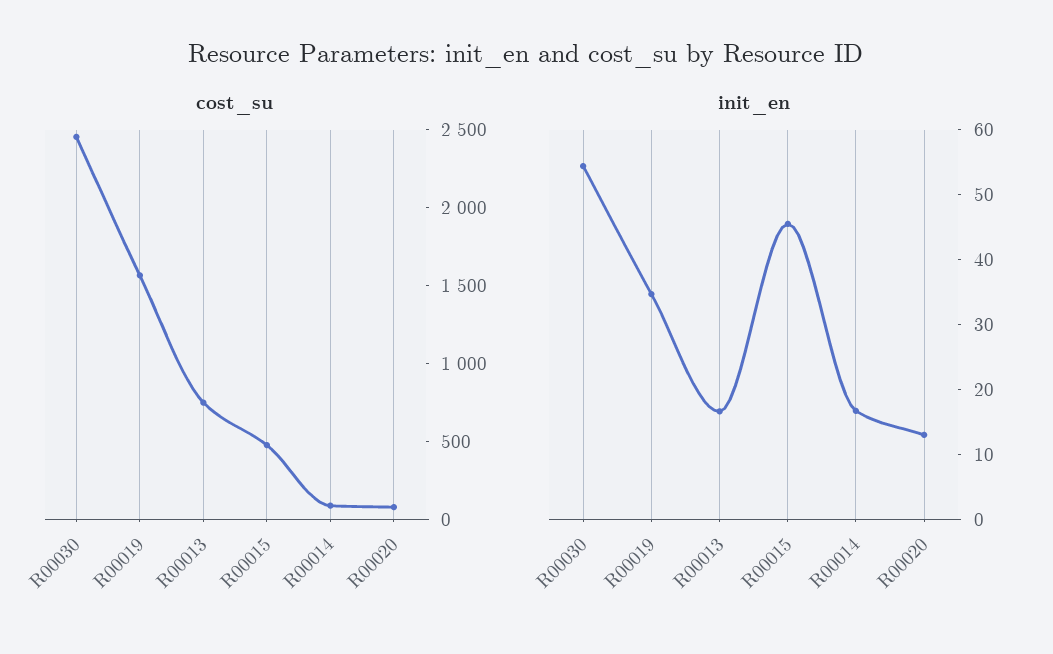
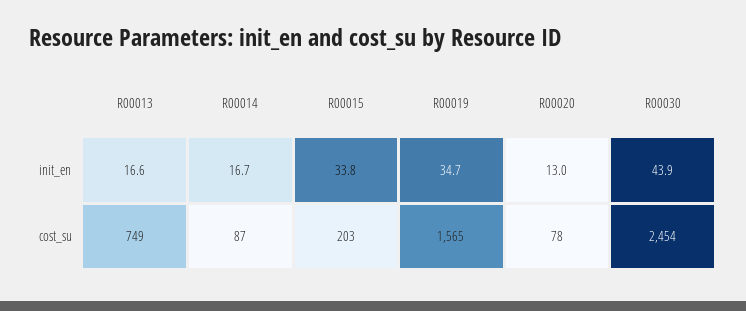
  {
    "cost_su": {
      "R00030": 2454,
      "R00019": 1565,
      "R00013": 749,
-     "R00015": 500,
+     "R00015": 203,
      "R00014": 87,
      "R00020": 78
    },
    "init_en": {
-     "R00030": 54,
+     "R00030": 43.9,
      "R00019": 34.7,
      "R00013": 16.6,
-     "R00015": 46,
+     "R00015": 33.8,
      "R00014": 16.7,
      "R00020": 13
    }
  }

